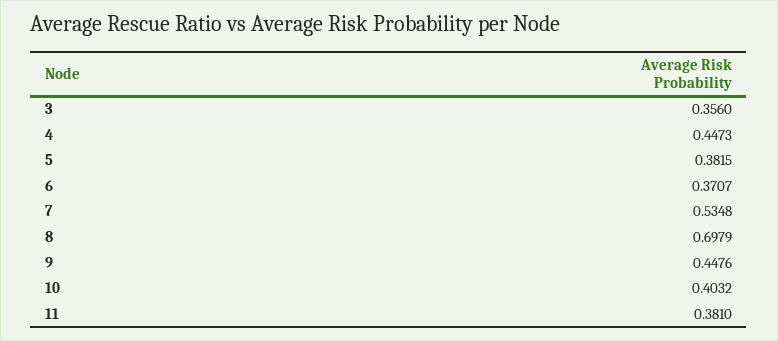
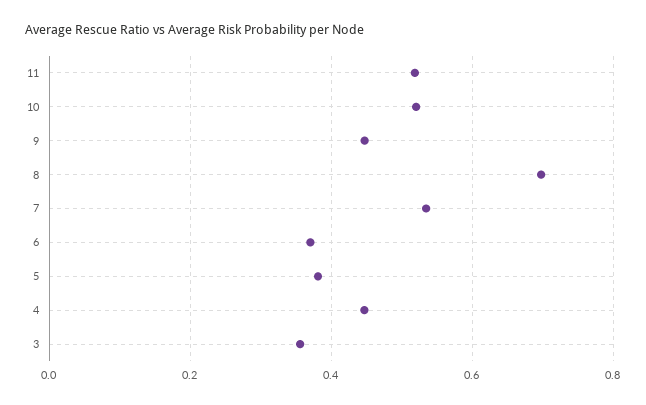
  {
    "3": 0.356,
    "4": 0.4473,
    "5": 0.3815,
    "6": 0.3707,
    "7": 0.5348,
    "8": 0.6979,
    "9": 0.4476,
-   "10": 0.4032,
+   "10": 0.52,
-   "11": 0.381
+   "11": 0.52
  }

